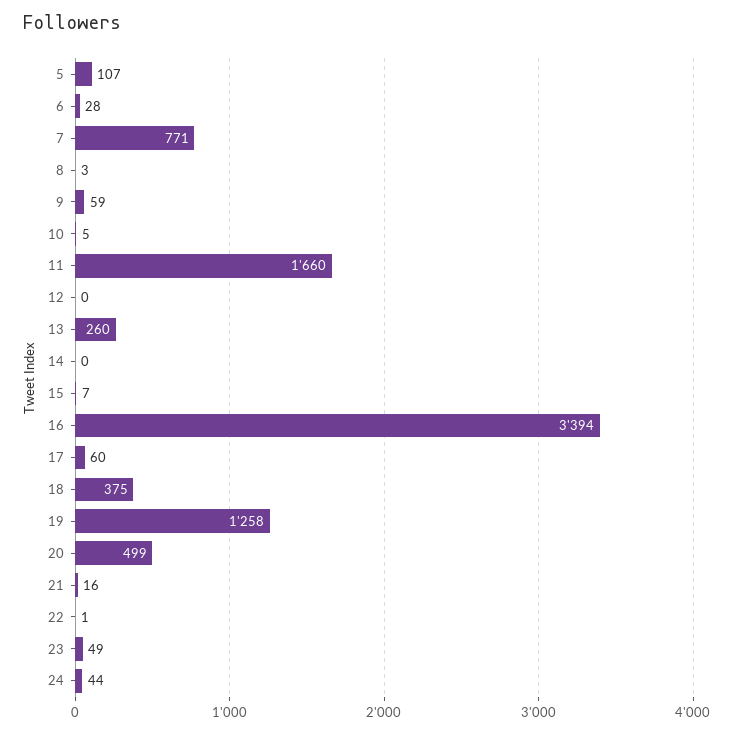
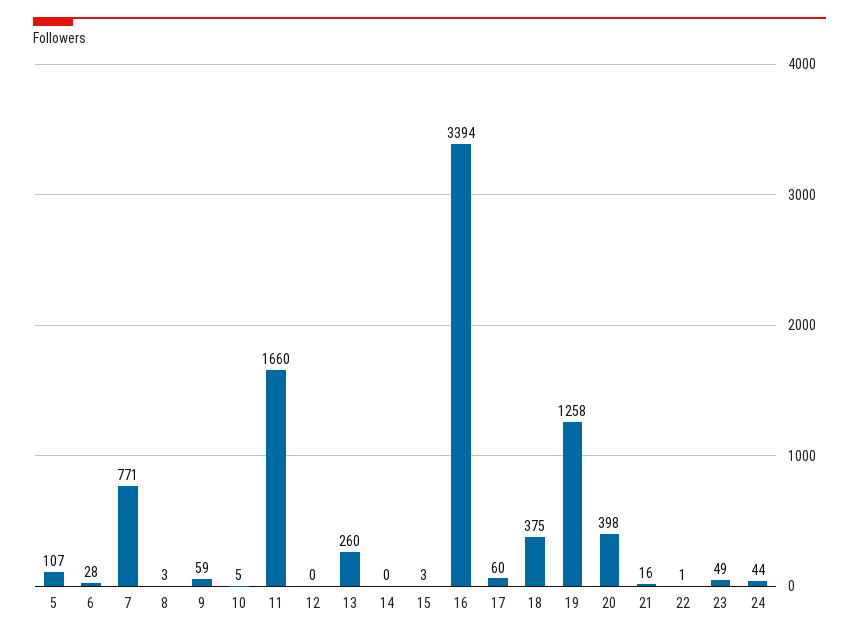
  {
    "5": 107,
    "6": 28,
    "7": 771,
    "8": 3,
    "9": 59,
    "10": 5,
    "11": 1660,
    "12": 0,
    "13": 260,
    "14": 0,
-   "15": 7,
+   "15": 3,
    "16": 3394,
    "17": 60,
    "18": 375,
    "19": 1258,
-   "20": 499,
+   "20": 398,
    "21": 16,
    "22": 1,
    "23": 49,
    "24": 44
  }

